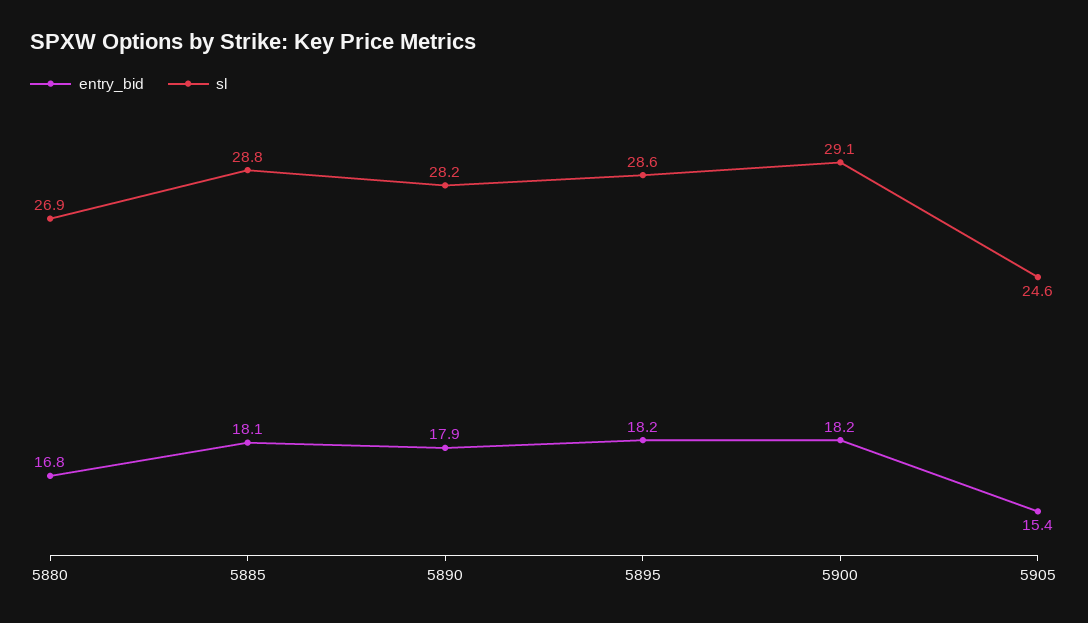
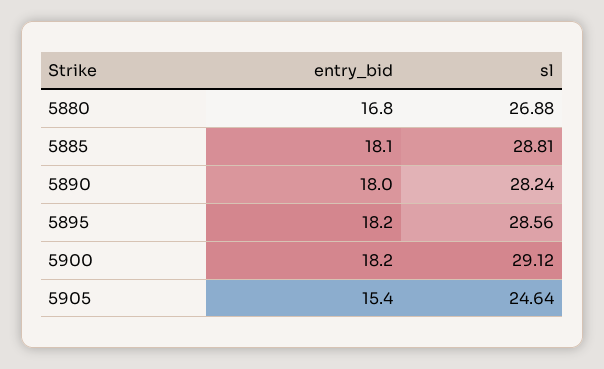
  {
    "entry_bid": {
      "5880": 16.8,
      "5885": 18.1,
-     "5890": 17.9,
+     "5890": 18,
      "5895": 18.2,
      "5900": 18.2,
      "5905": 15.4
    },
    "sl": {
      "5880": 26.88,
      "5885": 28.81,
      "5890": 28.24,
      "5895": 28.56,
      "5900": 29.12,
      "5905": 24.64
    }
  }

